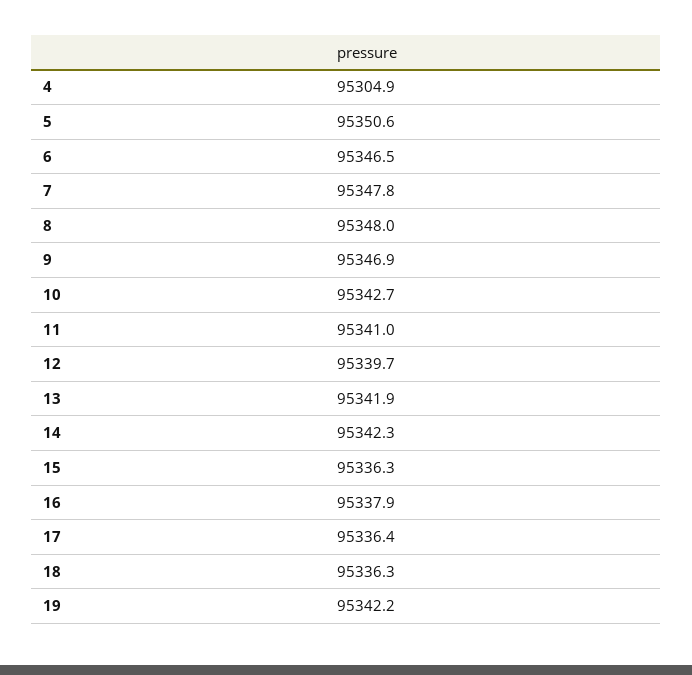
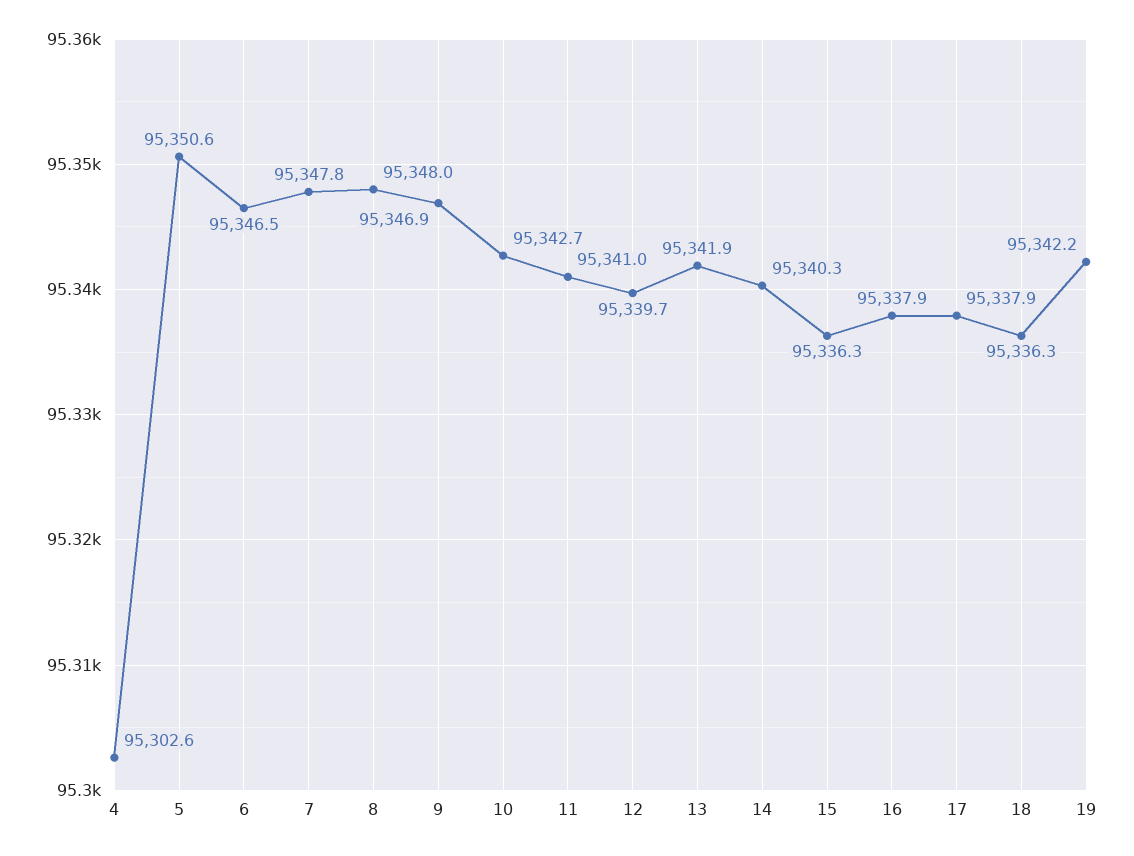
  {
-   "4": 95304.9,
+   "4": 95302.6,
    "5": 95350.6,
    "6": 95346.5,
    "7": 95347.8,
    "8": 95348,
    "9": 95346.9,
    "10": 95342.7,
    "11": 95341,
    "12": 95339.7,
    "13": 95341.9,
-   "14": 95342.3,
+   "14": 95340.3,
    "15": 95336.3,
    "16": 95337.9,
-   "17": 95336.4,
+   "17": 95337.9,
    "18": 95336.3,
    "19": 95342.2
  }

